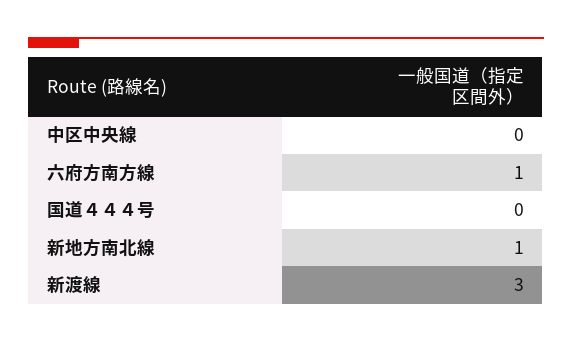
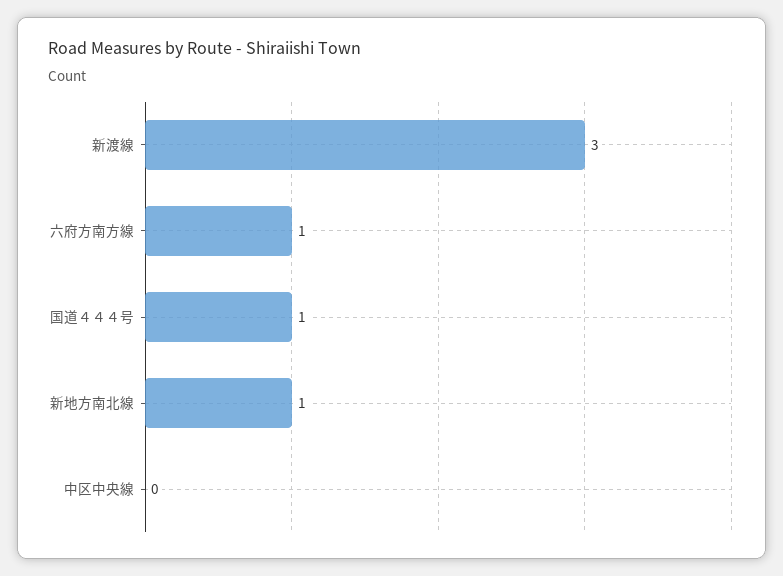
  {
    "中区中央線": 0,
    "六府方南方線": 1,
-   "国道４４４号": 0,
+   "国道４４４号": 1,
    "新地方南北線": 1,
    "新渡線": 3
  }

